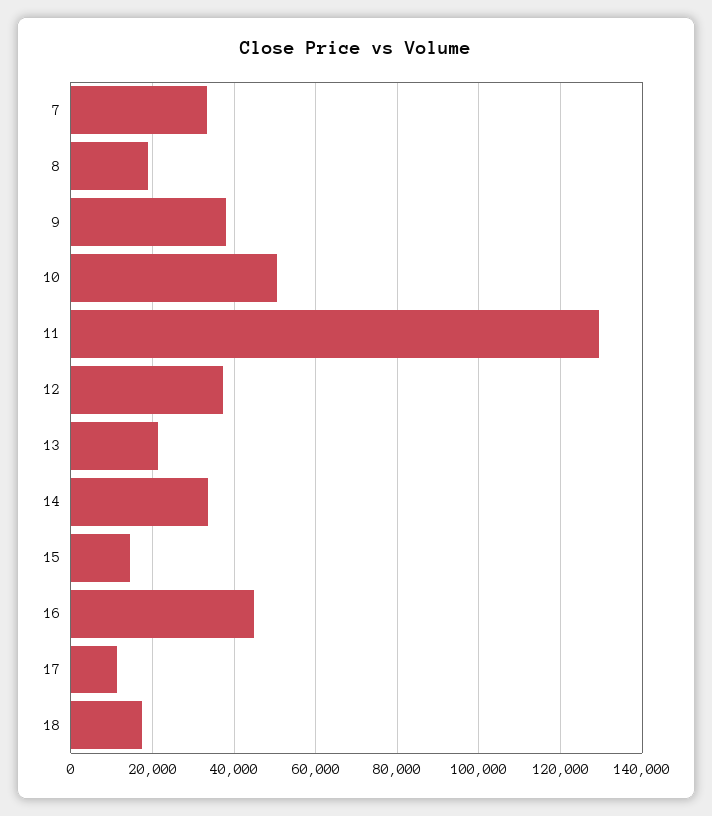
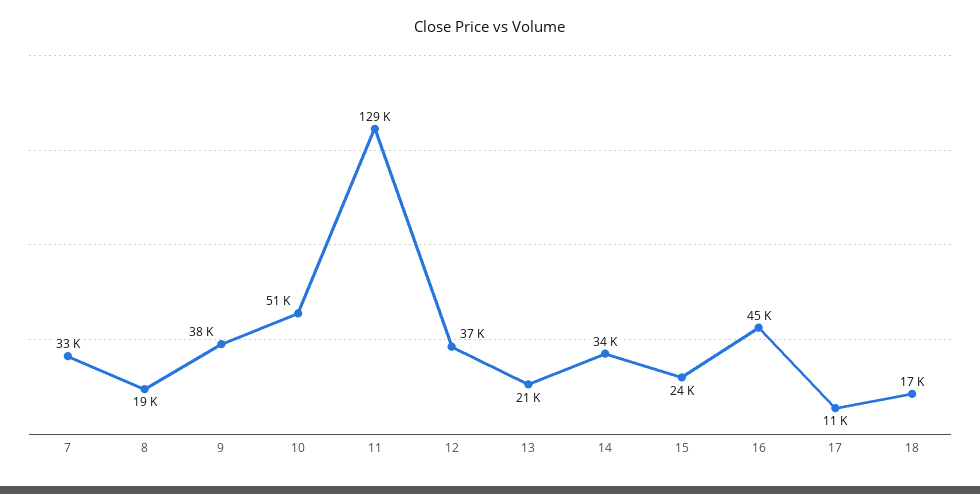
  {
    "7": 33000,
    "8": 19000,
    "9": 38000,
    "10": 51000,
    "11": 129000,
    "12": 37000,
    "13": 21000,
    "14": 34000,
-   "15": 14000,
+   "15": 24000,
    "16": 45000,
    "17": 11000,
    "18": 17000
  }

